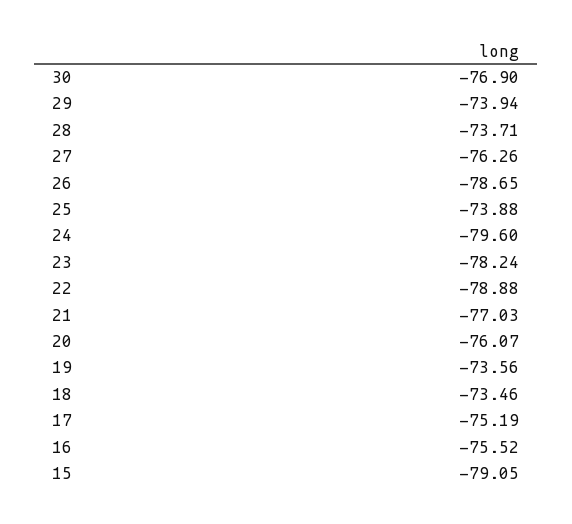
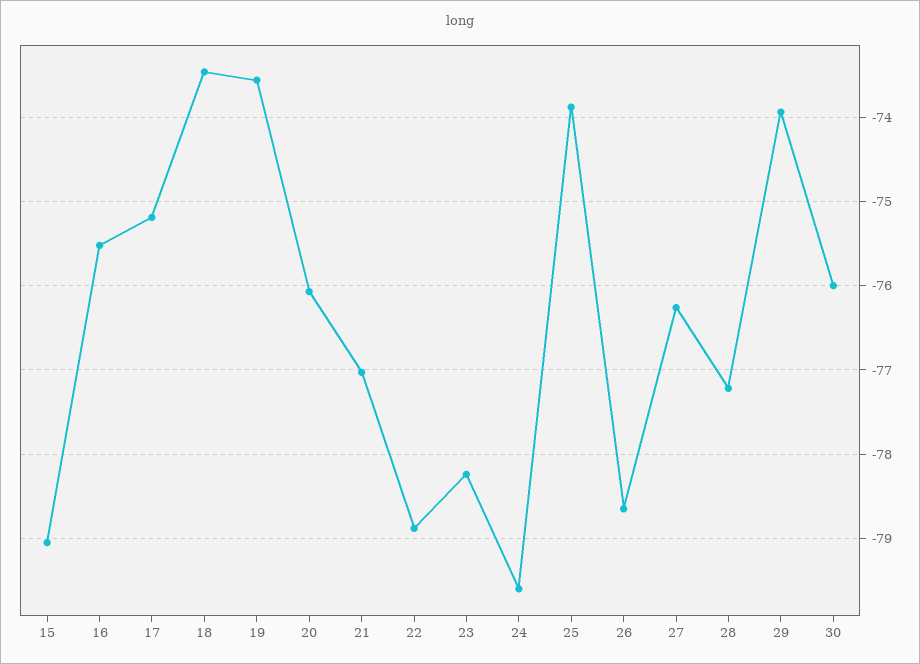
  {
-   "30": -76.9,
+   "30": -76,
    "29": -73.94,
-   "28": -73.71,
+   "28": -77.2,
    "27": -76.26,
    "26": -78.65,
    "25": -73.88,
    "24": -79.6,
    "23": -78.24,
    "22": -78.88,
    "21": -77.03,
    "20": -76.07,
    "19": -73.56,
    "18": -73.46,
    "17": -75.19,
    "16": -75.52,
    "15": -79.05
  }

